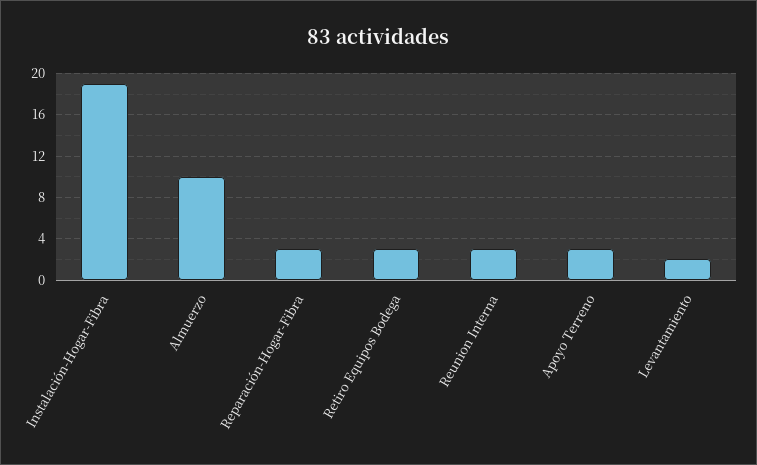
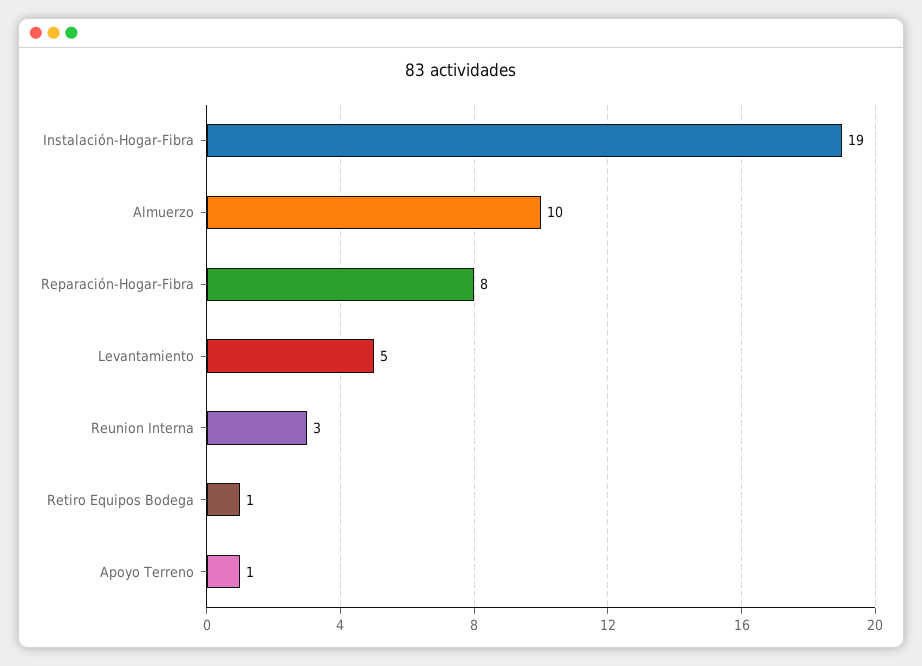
  {
    "Instalación-Hogar-Fibra": 19,
    "Almuerzo": 10,
-   "Reparación-Hogar-Fibra": 3,
+   "Reparación-Hogar-Fibra": 8,
-   "Retiro Equipos Bodega": 3,
+   "Retiro Equipos Bodega": 1,
    "Reunion Interna": 3,
-   "Apoyo Terreno": 3,
+   "Apoyo Terreno": 1,
-   "Levantamiento": 2
+   "Levantamiento": 5
  }

